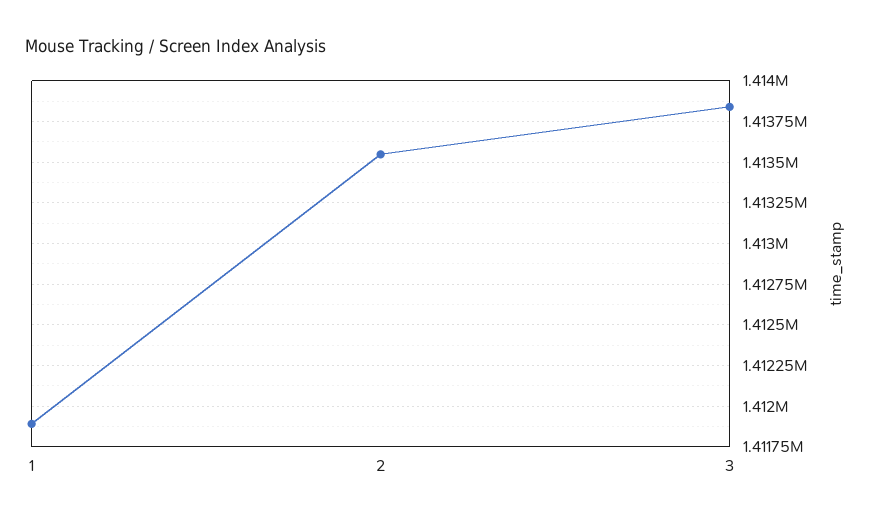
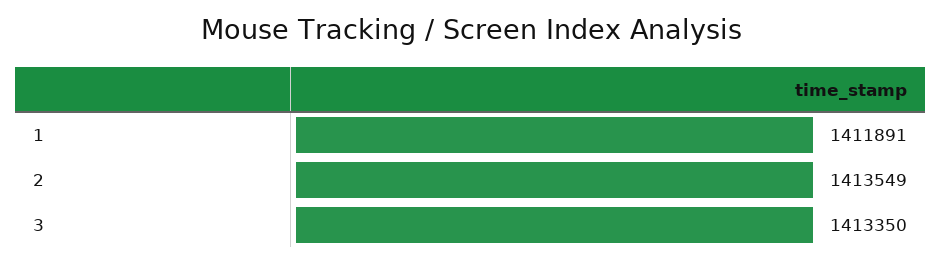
  {
    "1": 1411891,
    "2": 1413549,
-   "3": 1413850
+   "3": 1413350
  }

